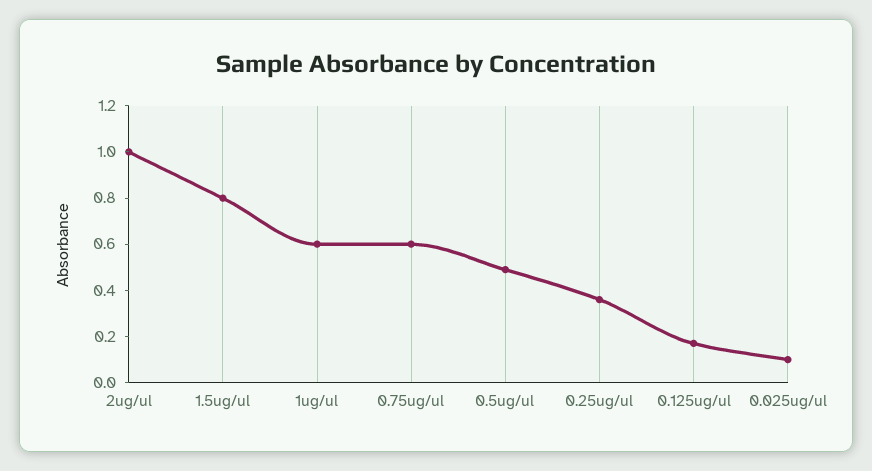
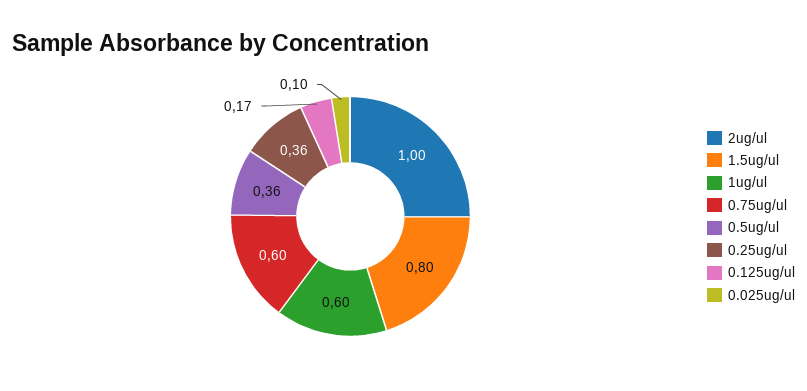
  {
    "2ug/ul": 1,
    "1.5ug/ul": 0.8,
    "1ug/ul": 0.6,
    "0.75ug/ul": 0.6,
-   "0.5ug/ul": 0.5,
+   "0.5ug/ul": 0.36,
    "0.25ug/ul": 0.36,
    "0.125ug/ul": 0.17,
    "0.025ug/ul": 0.1
  }

